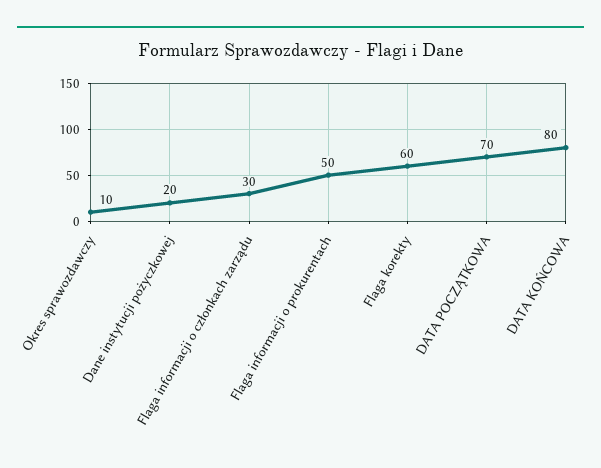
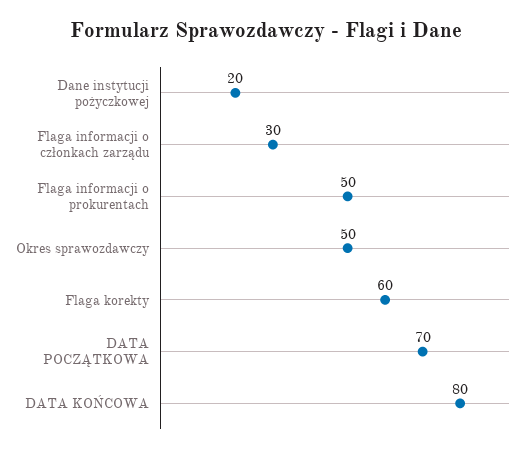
  {
-   "Okres sprawozdawczy": 10,
+   "Okres sprawozdawczy": 50,
    "Dane instytucji pożyczkowej": 20,
    "Flaga informacji o członkach zarządu": 30,
    "Flaga informacji o prokurentach": 50,
    "Flaga korekty": 60,
    "DATA POCZĄTKOWA": 70,
    "DATA KOŃCOWA": 80
  }

